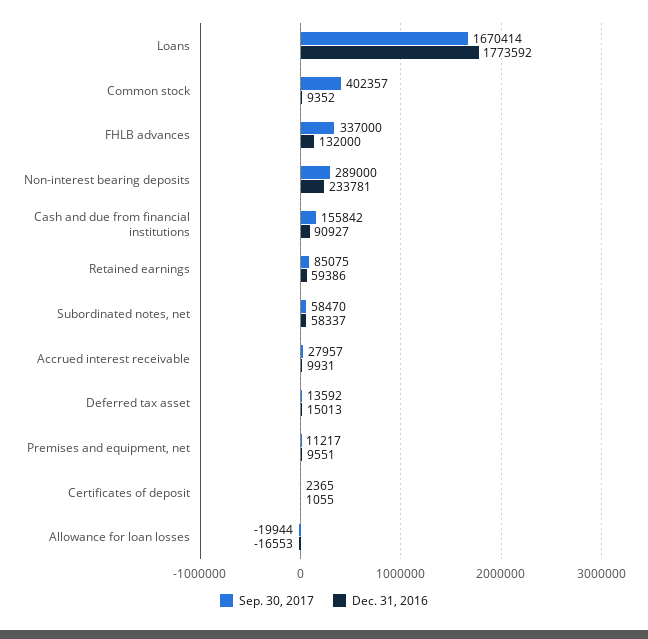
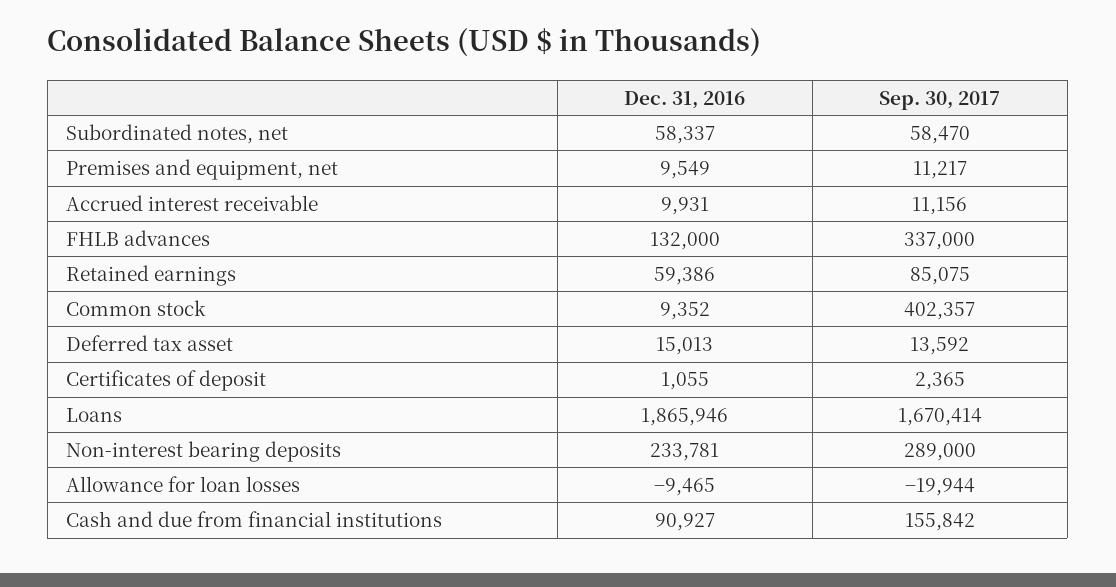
  {
    "Sep. 30, 2017": {
      "Loans": 1670414,
      "Common stock": 402357,
      "FHLB advances": 337000,
      "Non-interest bearing deposits": 289000,
      "Cash and due from financial institutions": 155842,
      "Retained earnings": 85075,
      "Subordinated notes, net": 58470,
-     "Accrued interest receivable": 27957,
+     "Accrued interest receivable": 11156,
      "Deferred tax asset": 13592,
      "Premises and equipment, net": 11217,
      "Certificates of deposit": 2365,
      "Allowance for loan losses": -19944
    },
    "Dec. 31, 2016": {
-     "Loans": 1773592,
+     "Loans": 1865946,
      "Common stock": 9352,
      "FHLB advances": 132000,
      "Non-interest bearing deposits": 233781,
      "Cash and due from financial institutions": 90927,
      "Retained earnings": 59386,
      "Subordinated notes, net": 58337,
      "Accrued interest receivable": 9931,
      "Deferred tax asset": 15013,
-     "Premises and equipment, net": 9551,
+     "Premises and equipment, net": 9549,
      "Certificates of deposit": 1055,
-     "Allowance for loan losses": -16553
+     "Allowance for loan losses": -9465
    }
  }

